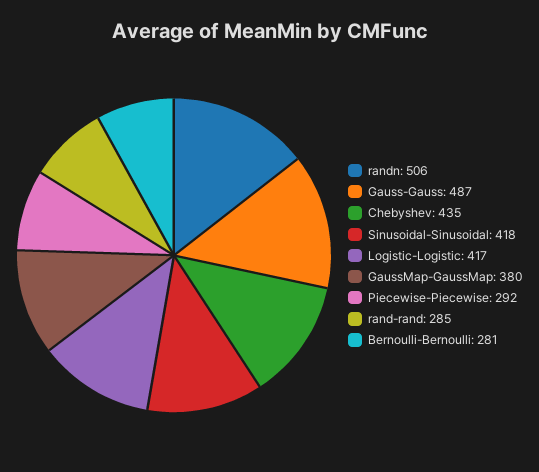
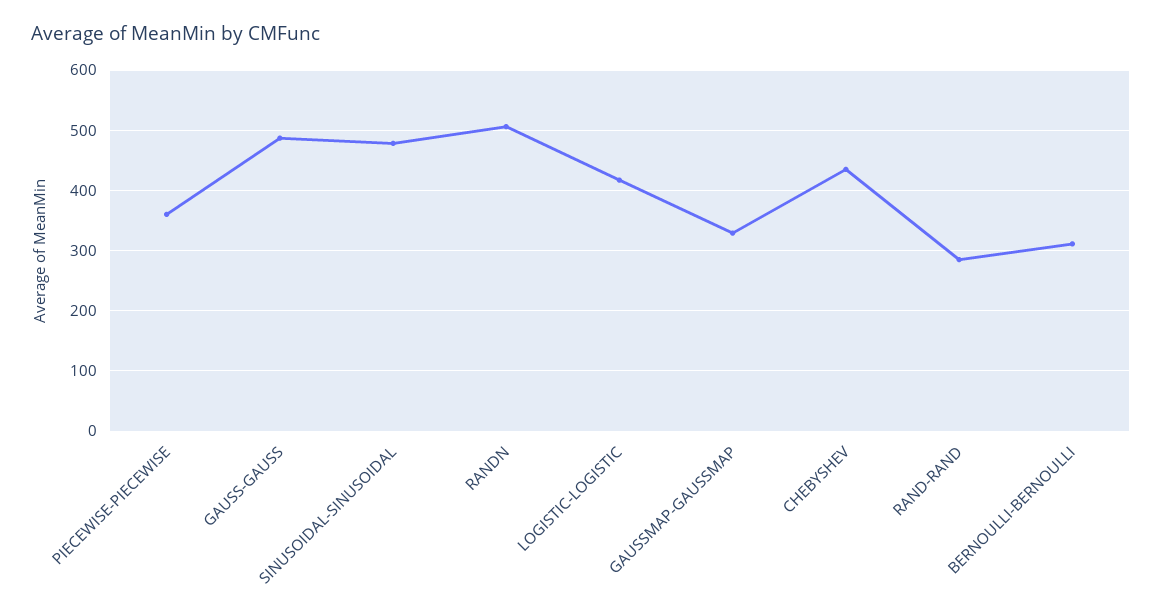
  {
    "randn": 506,
    "Gauss-Gauss": 487,
    "Chebyshev": 435,
-   "Sinusoidal-Sinusoidal": 418,
+   "Sinusoidal-Sinusoidal": 480,
    "Logistic-Logistic": 417,
-   "GaussMap-GaussMap": 380,
+   "GaussMap-GaussMap": 330,
-   "Piecewise-Piecewise": 292,
+   "Piecewise-Piecewise": 360,
    "rand-rand": 285,
-   "Bernoulli-Bernoulli": 281
+   "Bernoulli-Bernoulli": 310
  }

